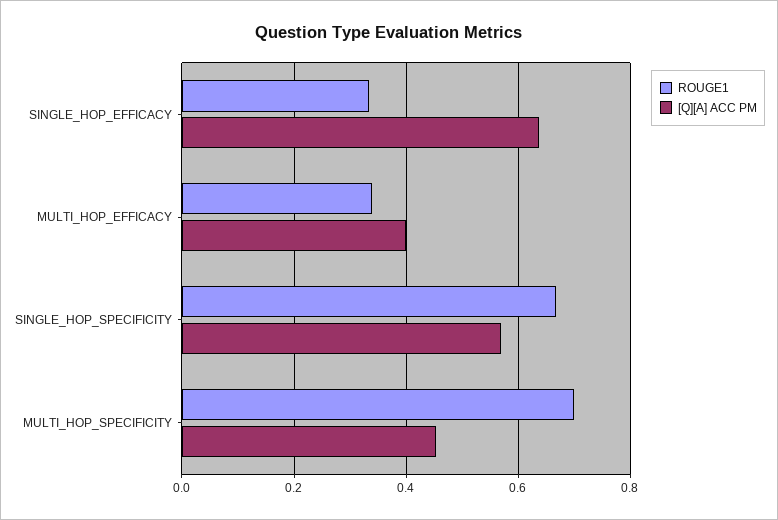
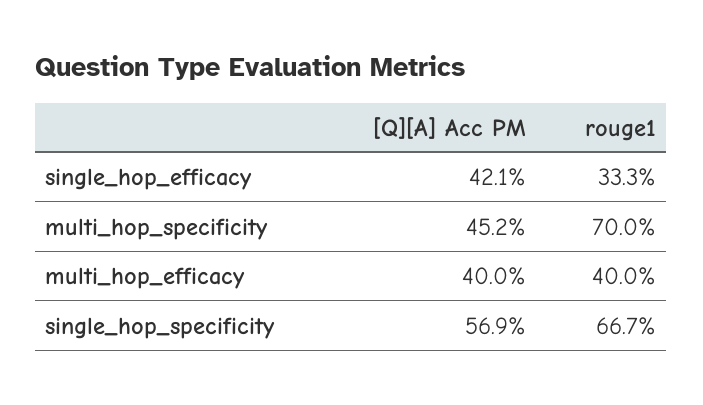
  {
    "ROUGE1": {
      "SINGLE_HOP_EFFICACY": 0.333,
-     "MULTI_HOP_EFFICACY": 0.34,
+     "MULTI_HOP_EFFICACY": 0.4,
      "SINGLE_HOP_SPECIFICITY": 0.667,
      "MULTI_HOP_SPECIFICITY": 0.7
    },
    "[Q][A] ACC PM": {
-     "SINGLE_HOP_EFFICACY": 0.64,
+     "SINGLE_HOP_EFFICACY": 0.421,
      "MULTI_HOP_EFFICACY": 0.4,
      "SINGLE_HOP_SPECIFICITY": 0.569,
      "MULTI_HOP_SPECIFICITY": 0.452
    }
  }

